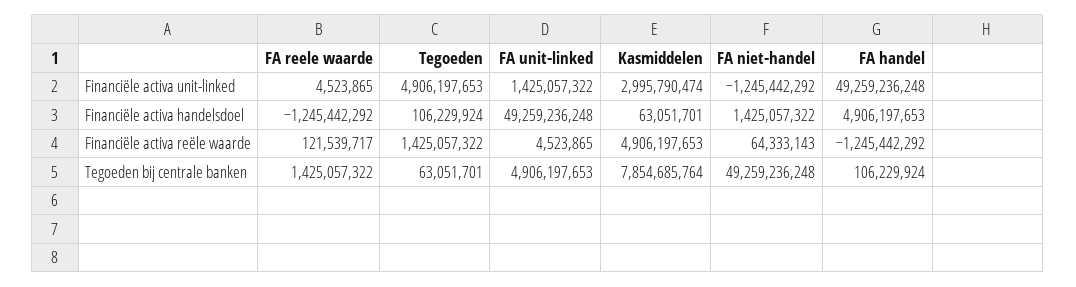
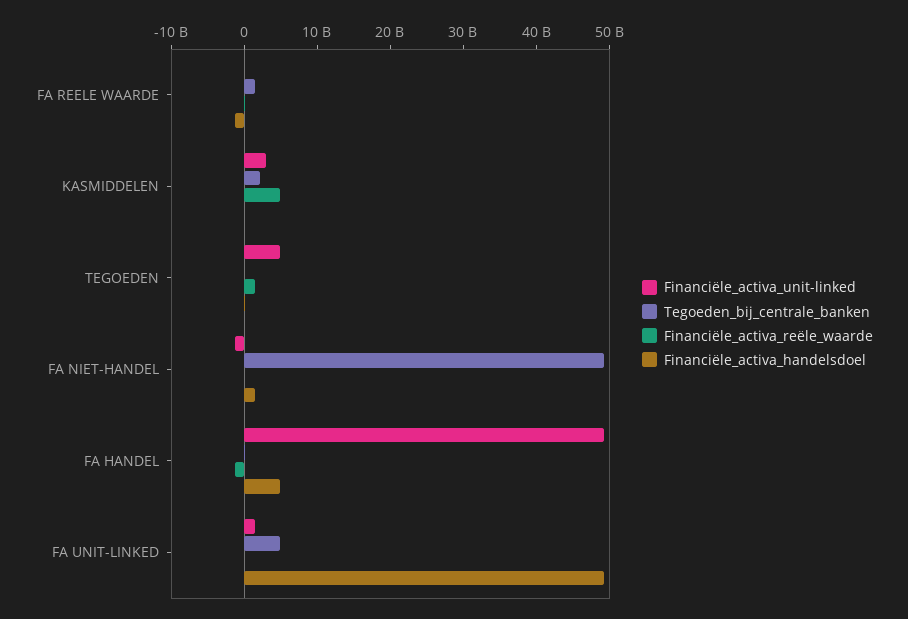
  {
    "Financiële activa unit-linked": {
      "FA reele waarde": 4523865,
      "Tegoeden": 4906197653,
      "FA unit-linked": 1425057322,
      "Kasmiddelen": 2995790474,
      "FA niet-handel": -1245442292,
      "FA handel": 49259236248
    },
    "Financiële activa handelsdoel": {
      "FA reele waarde": -1245442292,
      "Tegoeden": 106229924,
      "FA unit-linked": 49259236248,
      "Kasmiddelen": 63051701,
      "FA niet-handel": 1425057322,
      "FA handel": 4906197653
    },
    "Financiële activa reële waarde": {
      "FA reele waarde": 121539717,
      "Tegoeden": 1425057322,
      "FA unit-linked": 4523865,
      "Kasmiddelen": 4906197653,
      "FA niet-handel": 64333143,
      "FA handel": -1245442292
    },
    "Tegoeden bij centrale banken": {
      "FA reele waarde": 1425057322,
      "Tegoeden": 63051701,
      "FA unit-linked": 4906197653,
-     "Kasmiddelen": 7854685764,
+     "Kasmiddelen": 2000000000,
      "FA niet-handel": 49259236248,
      "FA handel": 106229924
    }
  }

